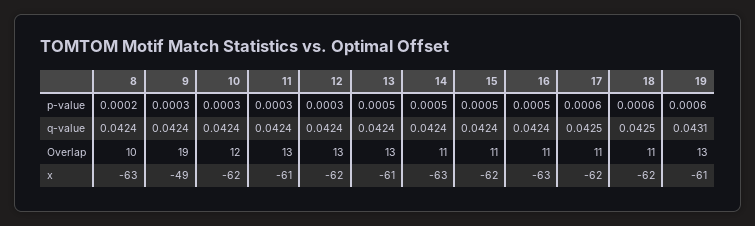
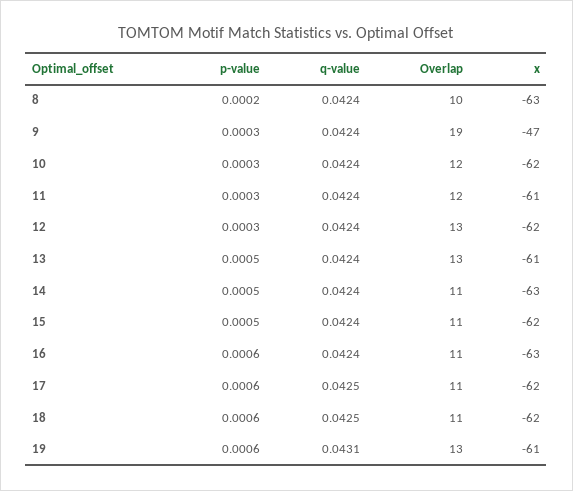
  {
    "8": {
      "p-value": 0.0002,
      "q-value": 0.0424,
      "Overlap": 10,
      "x": -63
    },
    "9": {
      "p-value": 0.0003,
      "q-value": 0.0424,
      "Overlap": 19,
-     "x": -49
+     "x": -47
    },
    "10": {
      "p-value": 0.0003,
      "q-value": 0.0424,
      "Overlap": 12,
      "x": -62
    },
    "11": {
      "p-value": 0.0003,
      "q-value": 0.0424,
-     "Overlap": 13,
+     "Overlap": 12,
      "x": -61
    },
    "12": {
      "p-value": 0.0003,
      "q-value": 0.0424,
      "Overlap": 13,
      "x": -62
    },
    "13": {
      "p-value": 0.0005,
      "q-value": 0.0424,
      "Overlap": 13,
      "x": -61
    },
    "14": {
      "p-value": 0.0005,
      "q-value": 0.0424,
      "Overlap": 11,
      "x": -63
    },
    "15": {
      "p-value": 0.0005,
      "q-value": 0.0424,
      "Overlap": 11,
      "x": -62
    },
    "16": {
-     "p-value": 0.0005,
+     "p-value": 0.0006,
      "q-value": 0.0424,
      "Overlap": 11,
      "x": -63
    },
    "17": {
      "p-value": 0.0006,
      "q-value": 0.0425,
      "Overlap": 11,
      "x": -62
    },
    "18": {
      "p-value": 0.0006,
      "q-value": 0.0425,
      "Overlap": 11,
      "x": -62
    },
    "19": {
      "p-value": 0.0006,
      "q-value": 0.0431,
      "Overlap": 13,
      "x": -61
    }
  }

